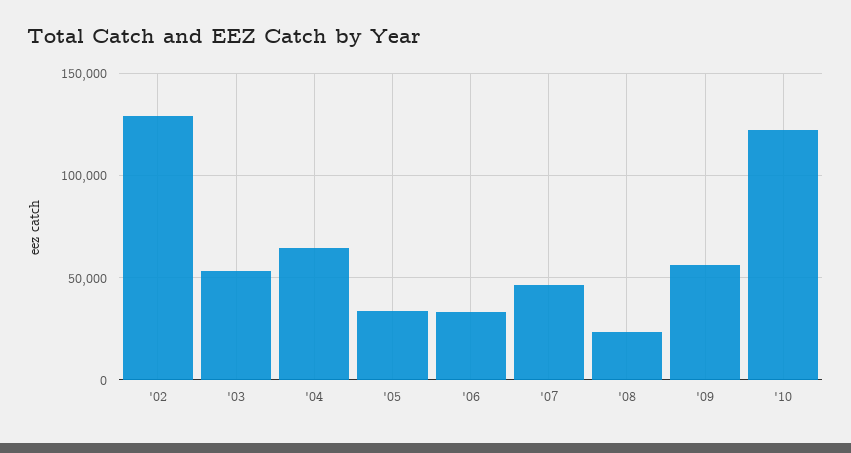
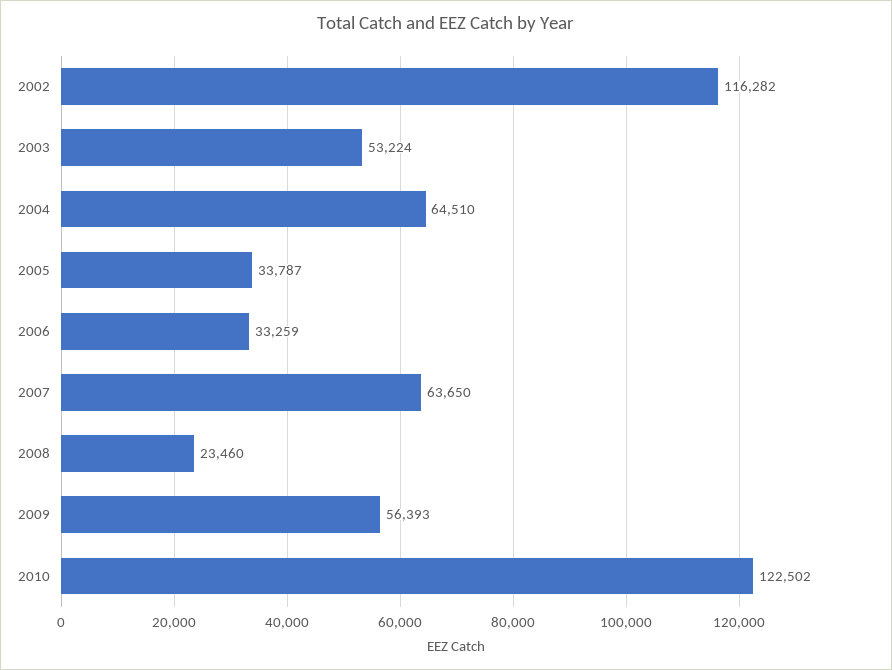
  {
-   "'02": 130000,
+   "'02": 116282,
    "'03": 53224,
    "'04": 64510,
    "'05": 33787,
    "'06": 33259,
-   "'07": 45000,
+   "'07": 63650,
    "'08": 23460,
    "'09": 56393,
    "'10": 122502
  }

